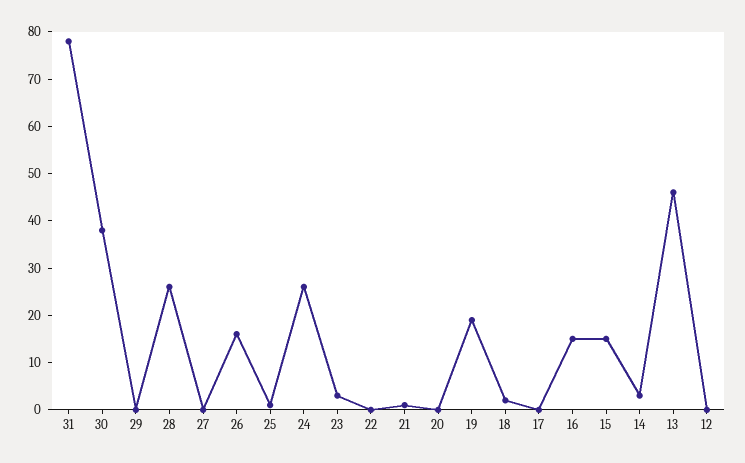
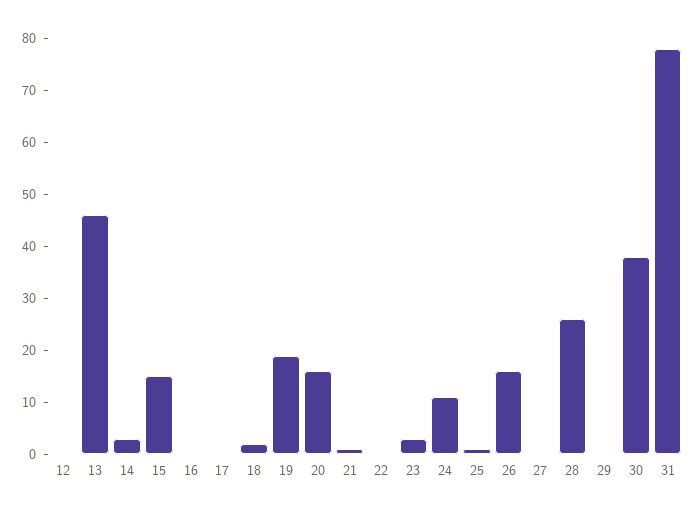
  {
    "31": 80,
    "30": 40,
    "29": 0,
    "28": 25,
    "27": 0,
    "26": 15,
    "25": 0,
-   "24": 25,
+   "24": 10,
    "23": 5,
    "22": 0,
    "21": 0,
-   "20": 0,
+   "20": 15,
    "19": 20,
    "18": 0,
    "17": 0,
-   "16": 15,
+   "16": 0,
    "15": 15,
    "14": 5,
    "13": 45,
    "12": 0
  }

